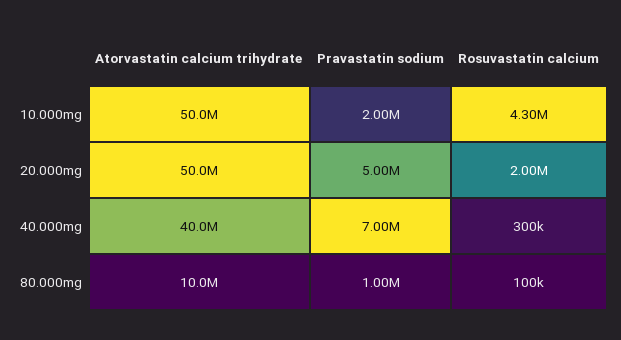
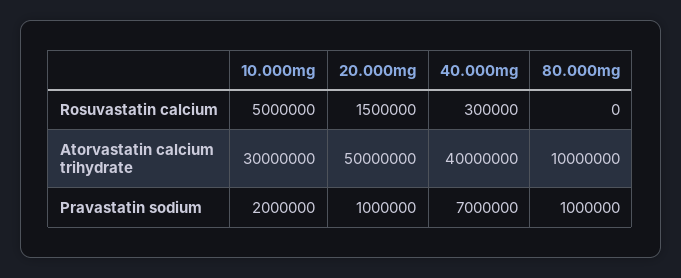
  {
    "Atorvastatin calcium trihydrate": {
-     "10.000mg": 50000000,
+     "10.000mg": 30000000,
      "20.000mg": 50000000,
      "40.000mg": 40000000,
      "80.000mg": 10000000
    },
    "Pravastatin sodium": {
      "10.000mg": 2000000,
-     "20.000mg": 5000000,
+     "20.000mg": 1000000,
      "40.000mg": 7000000,
      "80.000mg": 1000000
    },
    "Rosuvastatin calcium": {
-     "10.000mg": 4300000,
+     "10.000mg": 5000000,
-     "20.000mg": 2000000,
+     "20.000mg": 1500000,
      "40.000mg": 300000,
-     "80.000mg": 100000
+     "80.000mg": 0
    }
  }

